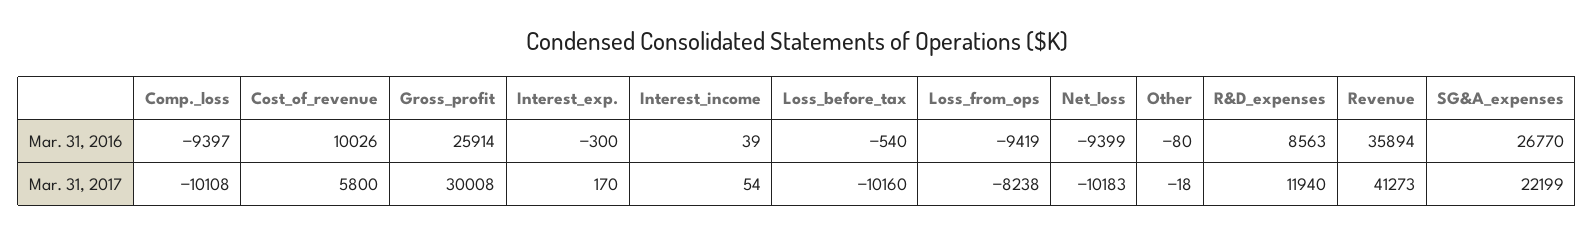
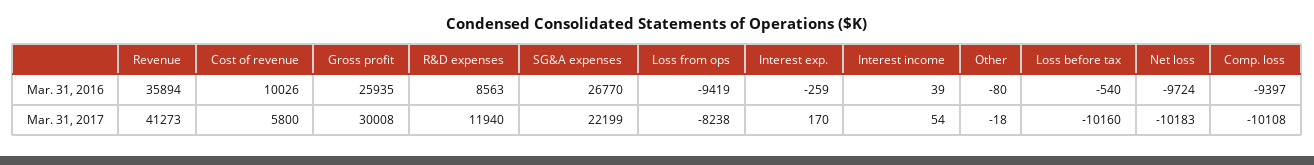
  {
    "Comp._loss": {
      "Mar. 31, 2016": -9397,
      "Mar. 31, 2017": -10108
    },
    "Cost_of_revenue": {
      "Mar. 31, 2016": 10026,
      "Mar. 31, 2017": 5800
    },
    "Gross_profit": {
-     "Mar. 31, 2016": 25914,
+     "Mar. 31, 2016": 25935,
      "Mar. 31, 2017": 30008
    },
    "Interest_exp.": {
-     "Mar. 31, 2016": -300,
+     "Mar. 31, 2016": -259,
      "Mar. 31, 2017": 170
    },
    "Interest_income": {
      "Mar. 31, 2016": 39,
      "Mar. 31, 2017": 54
    },
    "Loss_before_tax": {
      "Mar. 31, 2016": -540,
      "Mar. 31, 2017": -10160
    },
    "Loss_from_ops": {
      "Mar. 31, 2016": -9419,
      "Mar. 31, 2017": -8238
    },
    "Net_loss": {
-     "Mar. 31, 2016": -9399,
+     "Mar. 31, 2016": -9724,
      "Mar. 31, 2017": -10183
    },
    "Other": {
      "Mar. 31, 2016": -80,
      "Mar. 31, 2017": -18
    },
    "R&D_expenses": {
      "Mar. 31, 2016": 8563,
      "Mar. 31, 2017": 11940
    },
    "Revenue": {
      "Mar. 31, 2016": 35894,
      "Mar. 31, 2017": 41273
    },
    "SG&A_expenses": {
      "Mar. 31, 2016": 26770,
      "Mar. 31, 2017": 22199
    }
  }

